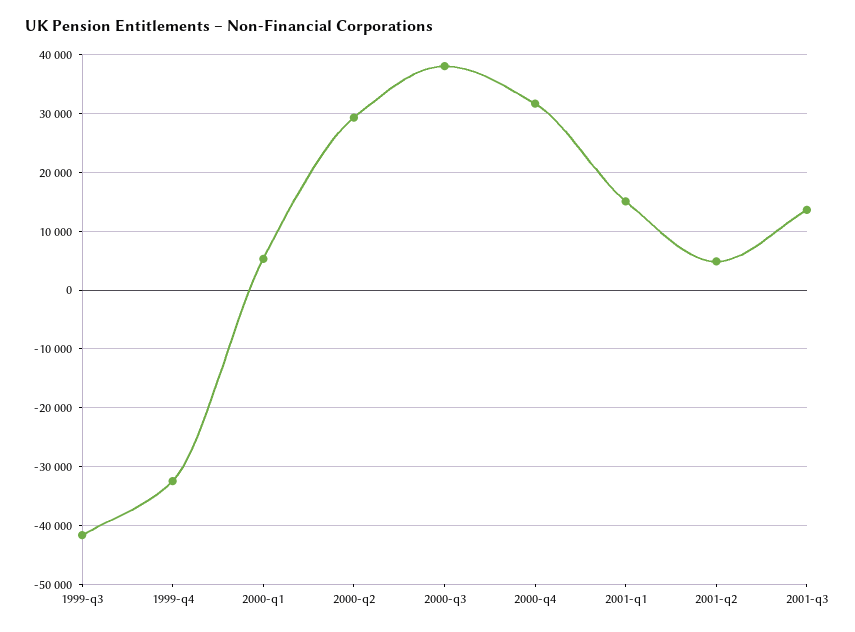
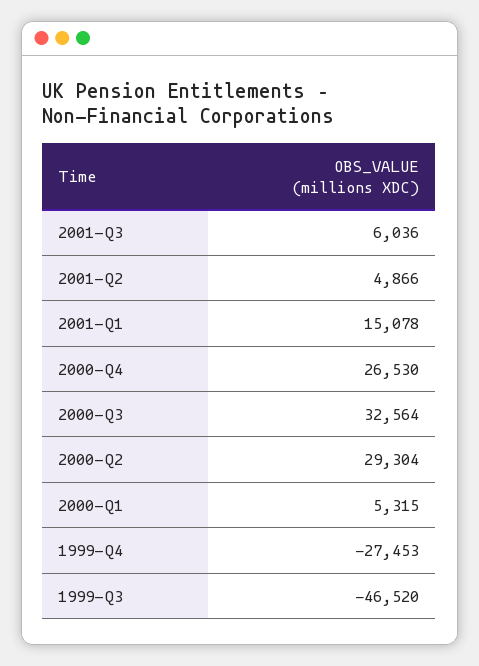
  {
-   "1999-q3": -42000,
+   "1999-q3": -46520,
-   "1999-q4": -32000,
+   "1999-q4": -27453,
    "2000-q1": 5315,
    "2000-q2": 29304,
-   "2000-q3": 38000,
+   "2000-q3": 32564,
-   "2000-q4": 32000,
+   "2000-q4": 26530,
    "2001-q1": 15078,
    "2001-q2": 4866,
-   "2001-q3": 14000
+   "2001-q3": 6036
  }

